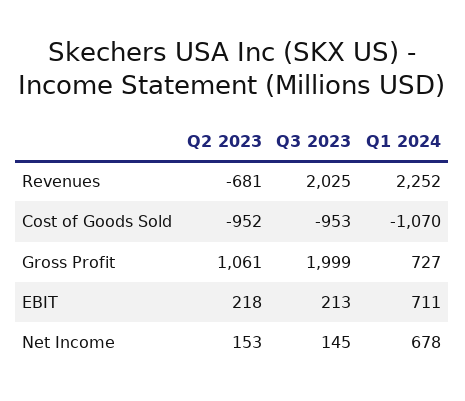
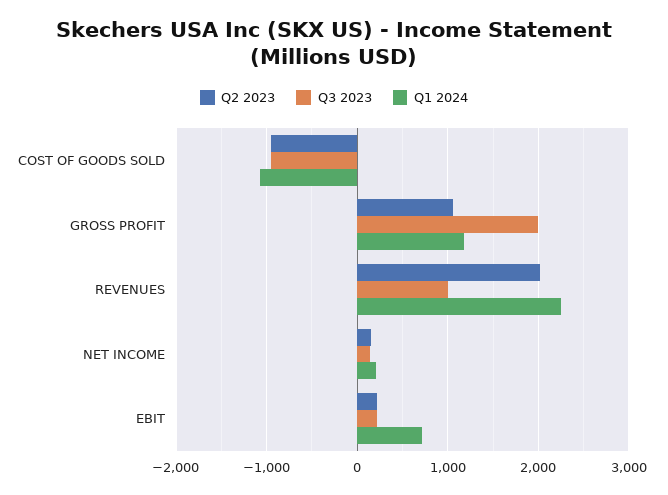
  {
    "Q2 2023": {
-     "Revenues": -681,
+     "Revenues": 2000,
      "Cost of Goods Sold": -952,
      "Gross Profit": 1061,
      "EBIT": 218,
      "Net Income": 153
    },
    "Q3 2023": {
-     "Revenues": 2025,
+     "Revenues": 1000,
      "Cost of Goods Sold": -953,
      "Gross Profit": 1999,
      "EBIT": 213,
      "Net Income": 145
    },
    "Q1 2024": {
      "Revenues": 2252,
      "Cost of Goods Sold": -1070,
-     "Gross Profit": 727,
+     "Gross Profit": 1200,
      "EBIT": 711,
-     "Net Income": 678
+     "Net Income": 200
    }
  }

